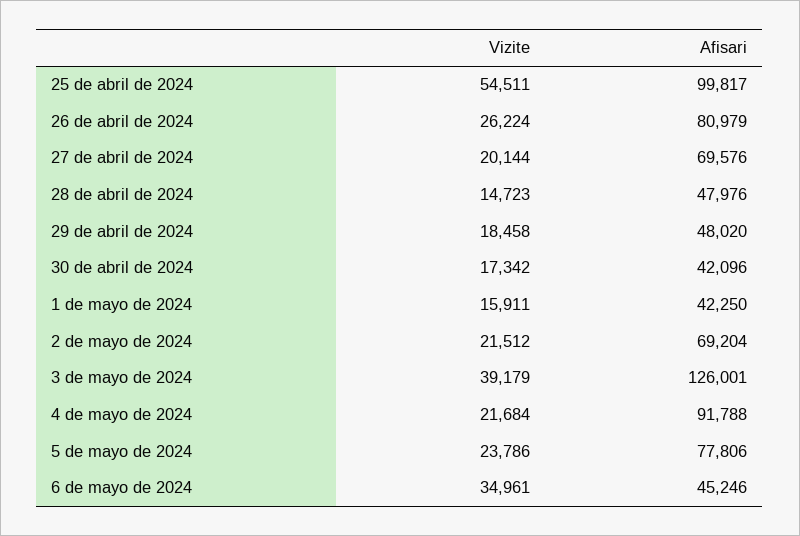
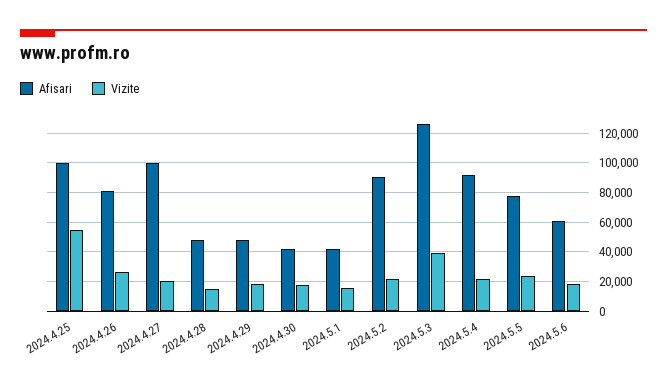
  {
    "Vizite": {
      "25 de abril de 2024": 54511,
      "26 de abril de 2024": 26224,
      "27 de abril de 2024": 20144,
      "28 de abril de 2024": 14723,
      "29 de abril de 2024": 18458,
      "30 de abril de 2024": 17342,
      "1 de mayo de 2024": 15911,
      "2 de mayo de 2024": 21512,
      "3 de mayo de 2024": 39179,
      "4 de mayo de 2024": 21684,
      "5 de mayo de 2024": 23786,
-     "6 de mayo de 2024": 34961
+     "6 de mayo de 2024": 20000
    },
    "Afisari": {
      "25 de abril de 2024": 99817,
      "26 de abril de 2024": 80979,
-     "27 de abril de 2024": 69576,
+     "27 de abril de 2024": 100000,
      "28 de abril de 2024": 47976,
      "29 de abril de 2024": 48020,
      "30 de abril de 2024": 42096,
      "1 de mayo de 2024": 42250,
-     "2 de mayo de 2024": 69204,
+     "2 de mayo de 2024": 90000,
      "3 de mayo de 2024": 126001,
      "4 de mayo de 2024": 91788,
      "5 de mayo de 2024": 77806,
-     "6 de mayo de 2024": 45246
+     "6 de mayo de 2024": 60000
    }
  }

